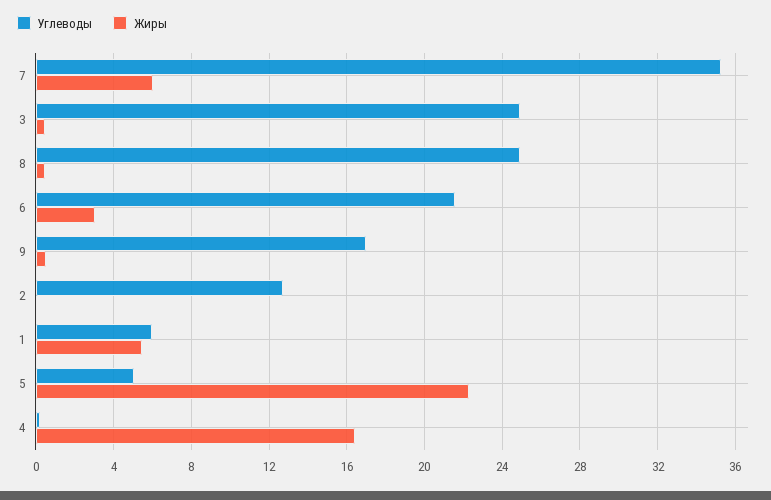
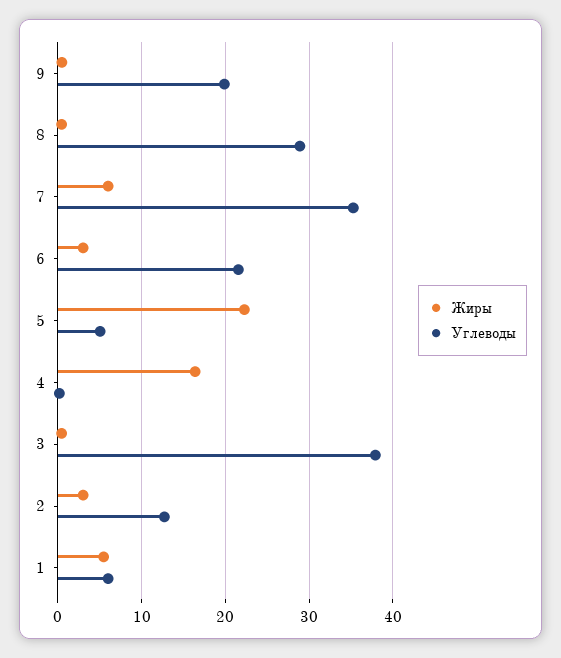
  {
    "Углеводы": {
      "7": 35.5,
-     "3": 25,
+     "3": 38,
-     "8": 25,
+     "8": 29,
      "6": 21.5,
-     "9": 17,
+     "9": 20,
      "2": 12.5,
      "1": 6,
      "5": 5,
      "4": 0
    },
    "Жиры": {
      "7": 6,
      "3": 0.5,
      "8": 0.5,
      "6": 3,
      "9": 0.5,
-     "2": 0,
+     "2": 3,
      "1": 5.5,
      "5": 22.5,
      "4": 16.5
    }
  }

